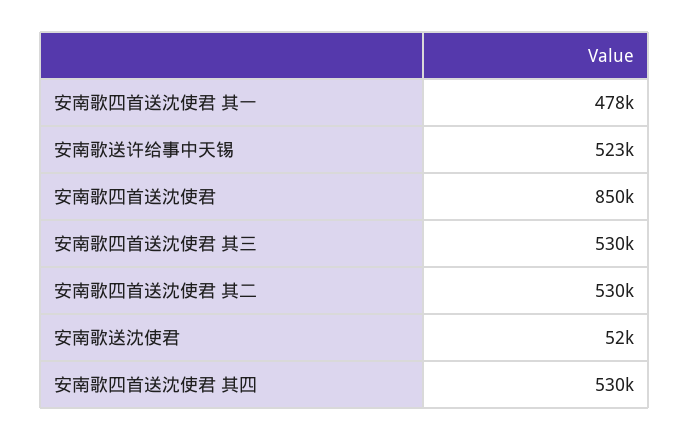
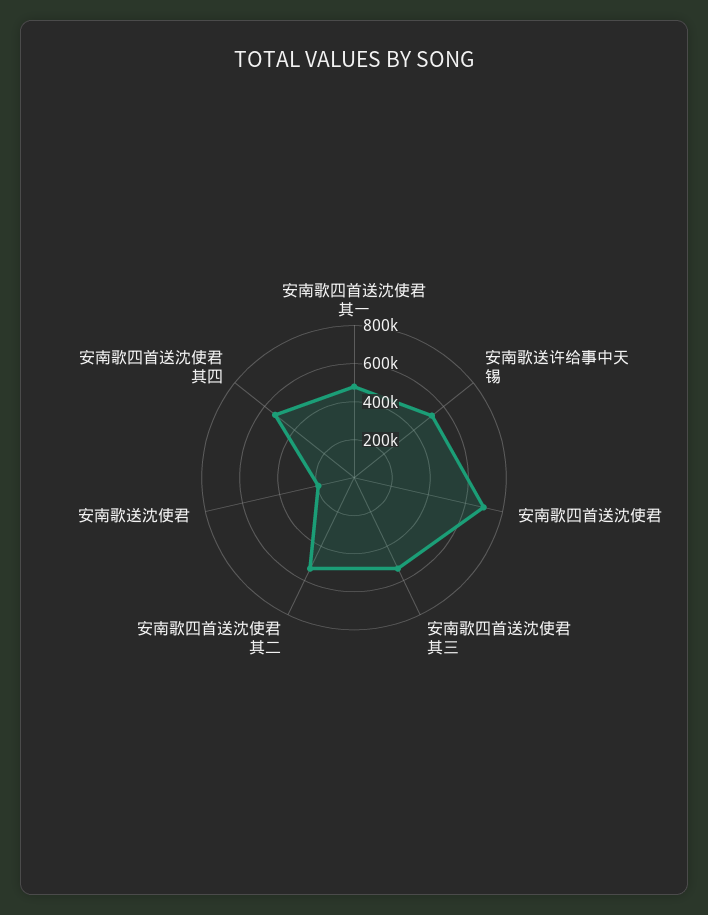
  {
    "安南歌四首送沈使君 其一": 478000,
    "安南歌送许给事中天锡": 523000,
-   "安南歌四首送沈使君": 850000,
+   "安南歌四首送沈使君": 700000,
    "安南歌四首送沈使君 其三": 530000,
    "安南歌四首送沈使君 其二": 530000,
-   "安南歌送沈使君": 52000,
+   "安南歌送沈使君": 200000,
    "安南歌四首送沈使君 其四": 530000
  }

